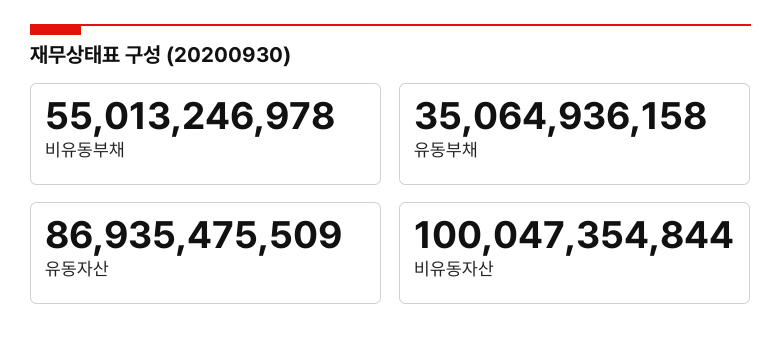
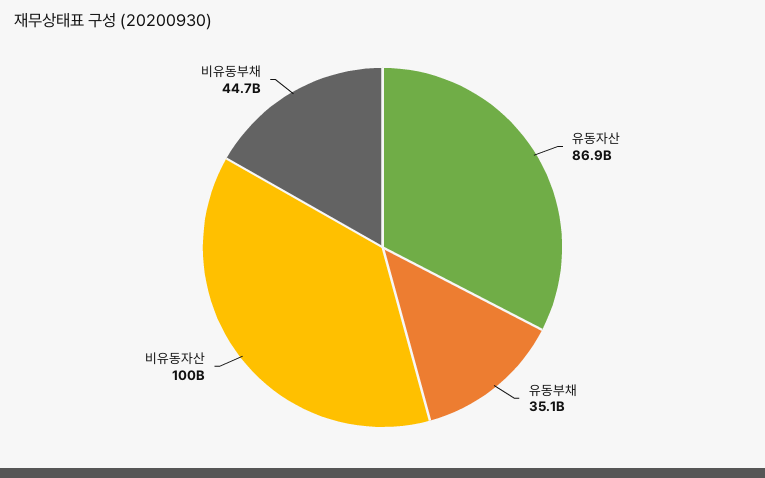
  {
-   "비유동부채": 55013246978,
+   "비유동부채": 44700000000,
    "유동부채": 35064936158,
    "유동자산": 86935475509,
    "비유동자산": 100047354844
  }

